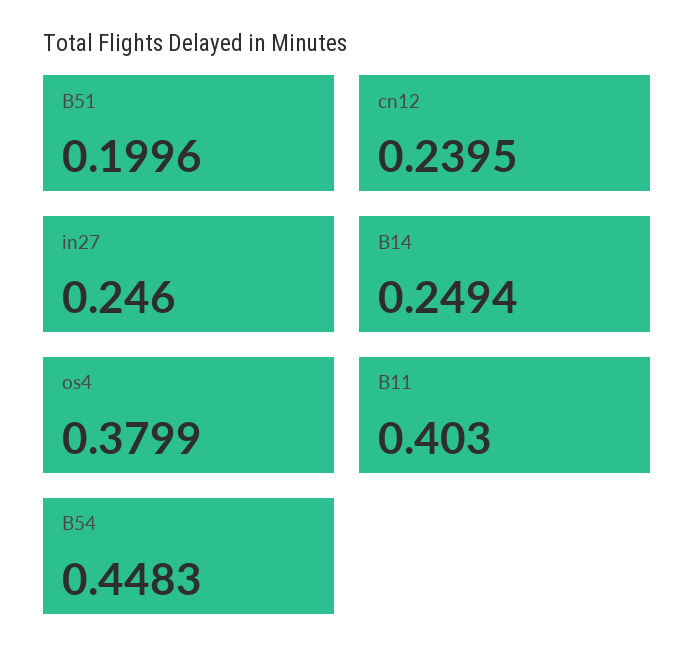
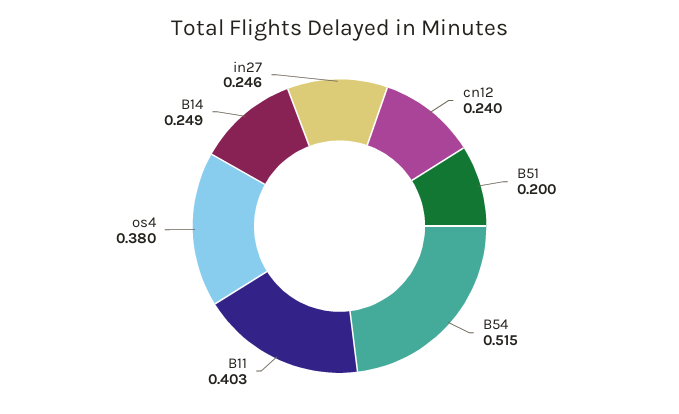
  {
    "B51": 0.1996,
    "cn12": 0.2395,
    "in27": 0.246,
    "B14": 0.2494,
    "os4": 0.3799,
    "B11": 0.403,
-   "B54": 0.4483
+   "B54": 0.515
  }

